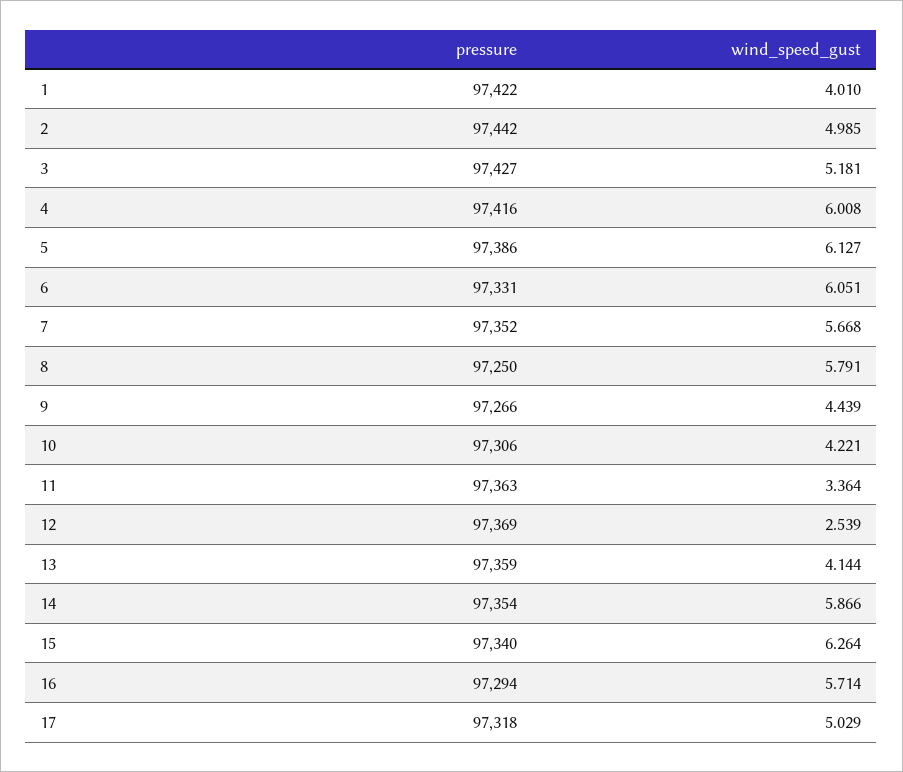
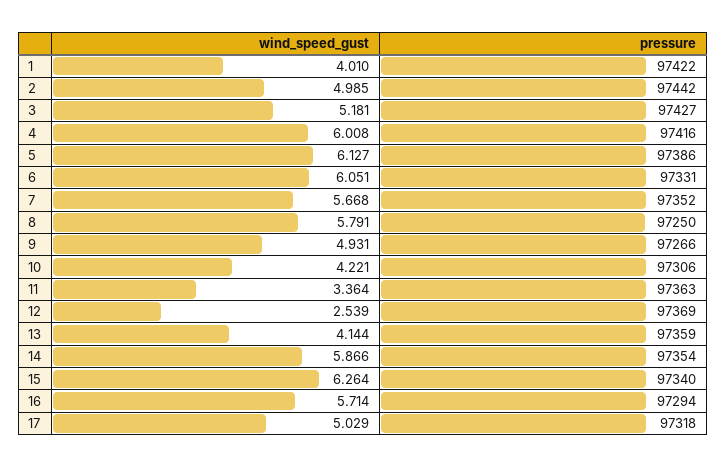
  {
    "pressure": {
      "1": 97422,
      "2": 97442,
      "3": 97427,
      "4": 97416,
      "5": 97386,
      "6": 97331,
      "7": 97352,
      "8": 97250,
      "9": 97266,
      "10": 97306,
      "11": 97363,
      "12": 97369,
      "13": 97359,
      "14": 97354,
      "15": 97340,
      "16": 97294,
      "17": 97318
    },
    "wind_speed_gust": {
      "1": 4.01,
      "2": 4.985,
      "3": 5.181,
      "4": 6.008,
      "5": 6.127,
      "6": 6.051,
      "7": 5.668,
      "8": 5.791,
-     "9": 4.439,
+     "9": 4.931,
      "10": 4.221,
      "11": 3.364,
      "12": 2.539,
      "13": 4.144,
      "14": 5.866,
      "15": 6.264,
      "16": 5.714,
      "17": 5.029
    }
  }

